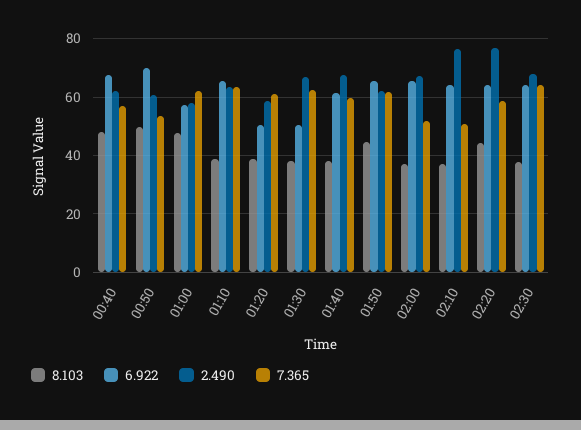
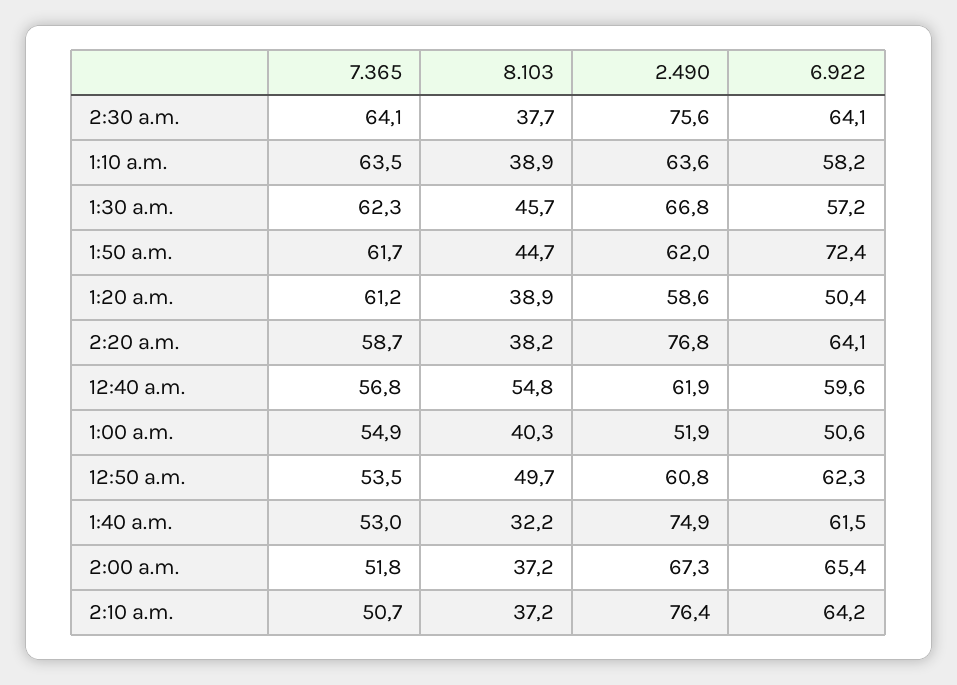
  {
    "8.103": {
-     "00:40": 47.5,
+     "00:40": 54.8,
      "00:50": 49.7,
-     "01:00": 47.5,
+     "01:00": 40.3,
      "01:10": 38.9,
      "01:20": 38.9,
-     "01:30": 37.5,
+     "01:30": 45.7,
-     "01:40": 37.5,
+     "01:40": 32.2,
      "01:50": 44.7,
      "02:00": 37.2,
      "02:10": 37.2,
-     "02:20": 45,
+     "02:20": 38.2,
      "02:30": 37.7
    },
    "6.922": {
-     "00:40": 67.5,
+     "00:40": 59.6,
-     "00:50": 70,
+     "00:50": 62.3,
-     "01:00": 57.5,
+     "01:00": 50.6,
-     "01:10": 65,
+     "01:10": 58.2,
      "01:20": 50.4,
-     "01:30": 50,
+     "01:30": 57.2,
      "01:40": 61.5,
-     "01:50": 65,
+     "01:50": 72.4,
      "02:00": 65.4,
      "02:10": 64.2,
      "02:20": 64.1,
      "02:30": 64.1
    },
    "2.490": {
      "00:40": 61.9,
      "00:50": 60.8,
-     "01:00": 57.5,
+     "01:00": 51.9,
      "01:10": 63.6,
      "01:20": 58.6,
      "01:30": 66.8,
-     "01:40": 67.5,
+     "01:40": 74.9,
      "01:50": 62,
      "02:00": 67.3,
      "02:10": 76.4,
      "02:20": 76.8,
-     "02:30": 67.5
+     "02:30": 75.6
    },
    "7.365": {
      "00:40": 56.8,
      "00:50": 53.5,
-     "01:00": 62.5,
+     "01:00": 54.9,
      "01:10": 63.5,
      "01:20": 61.2,
      "01:30": 62.3,
-     "01:40": 60,
+     "01:40": 53,
      "01:50": 61.7,
      "02:00": 51.8,
      "02:10": 50.7,
      "02:20": 58.7,
      "02:30": 64.1
    }
  }

